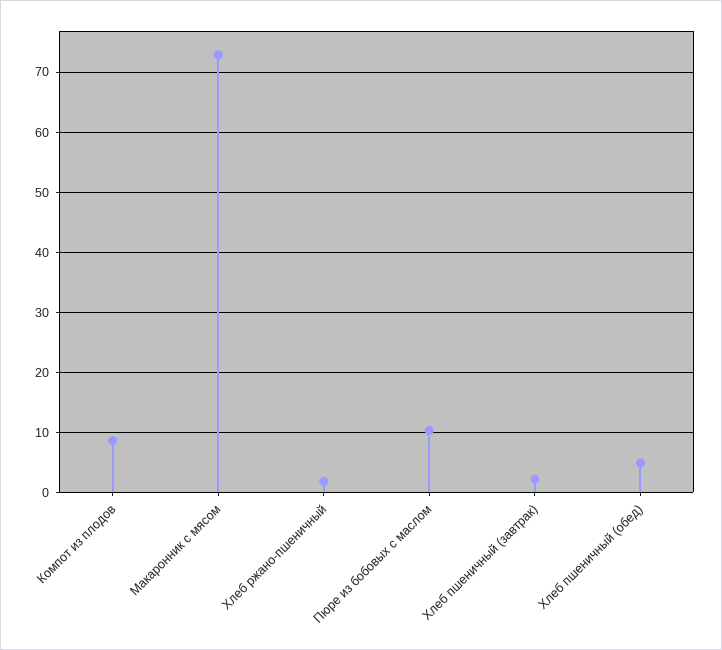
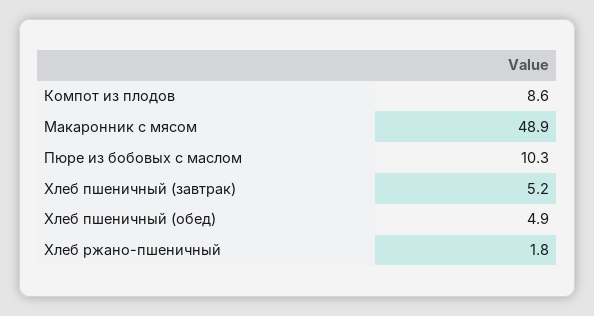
  {
    "Компот из плодов": 8.6,
-   "Макаронник с мясом": 73,
+   "Макаронник с мясом": 48.9,
    "Хлеб ржано-пшеничный": 1.8,
    "Пюре из бобовых с маслом": 10.3,
-   "Хлеб пшеничный (завтрак)": 2,
+   "Хлеб пшеничный (завтрак)": 5.2,
    "Хлеб пшеничный (обед)": 4.9
  }

